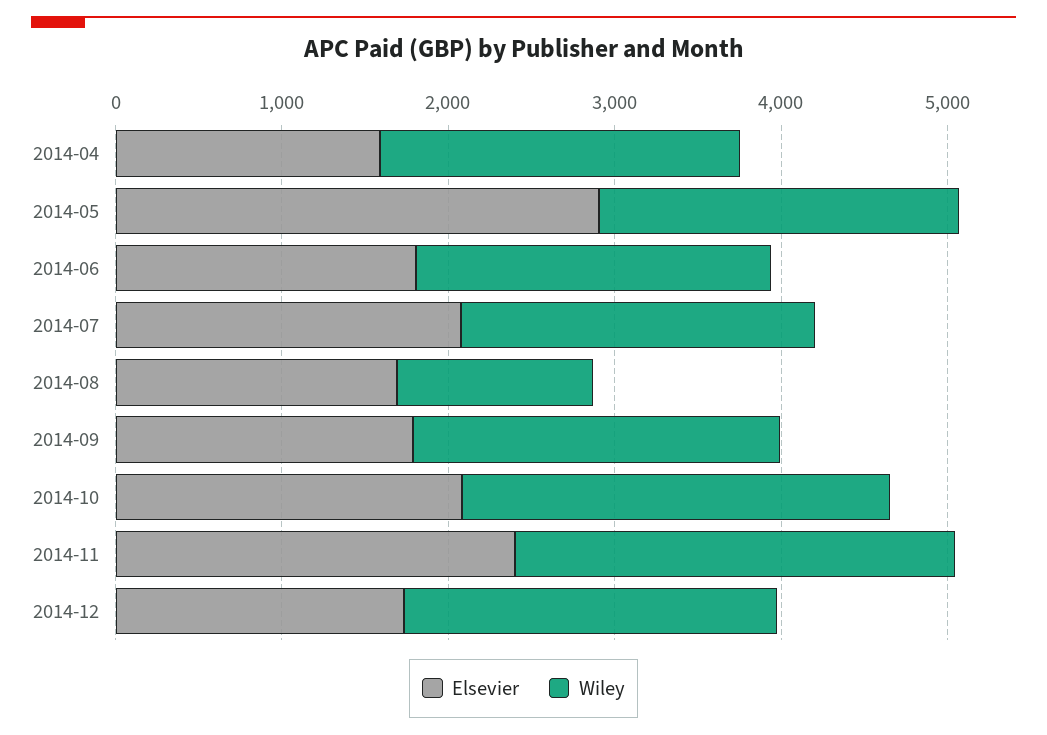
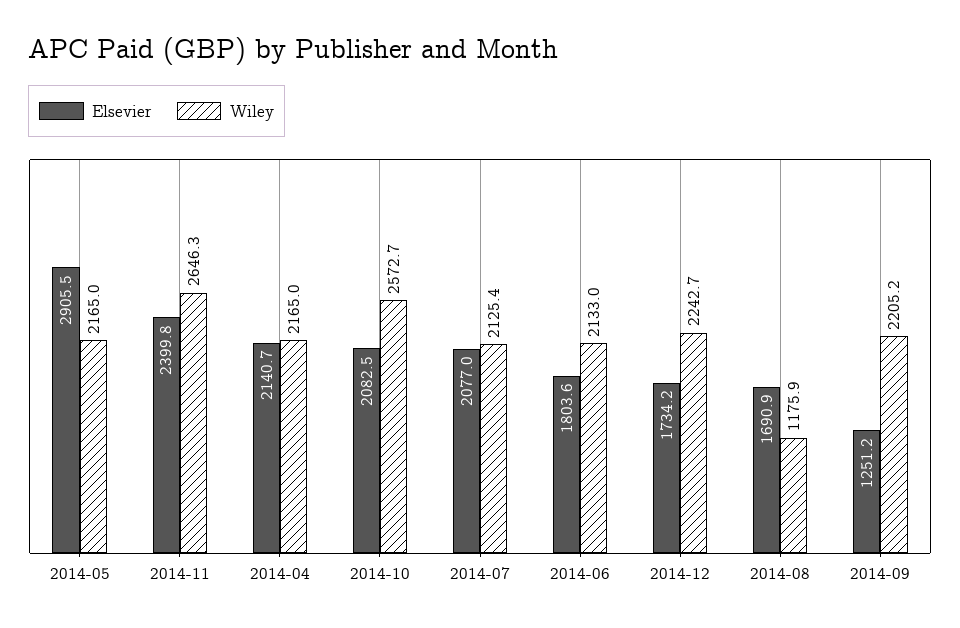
  {
    "Elsevier": {
-     "2014-04": 1600,
+     "2014-04": 2140.7,
      "2014-05": 2905.5,
      "2014-06": 1803.6,
      "2014-07": 2077,
      "2014-08": 1690.9,
-     "2014-09": 1800,
+     "2014-09": 1251.2,
      "2014-10": 2082.5,
      "2014-11": 2399.8,
      "2014-12": 1734.2
    },
    "Wiley": {
      "2014-04": 2165,
      "2014-05": 2165,
      "2014-06": 2133,
      "2014-07": 2125.4,
      "2014-08": 1175.9,
      "2014-09": 2205.2,
      "2014-10": 2572.7,
      "2014-11": 2646.3,
      "2014-12": 2242.7
    }
  }

